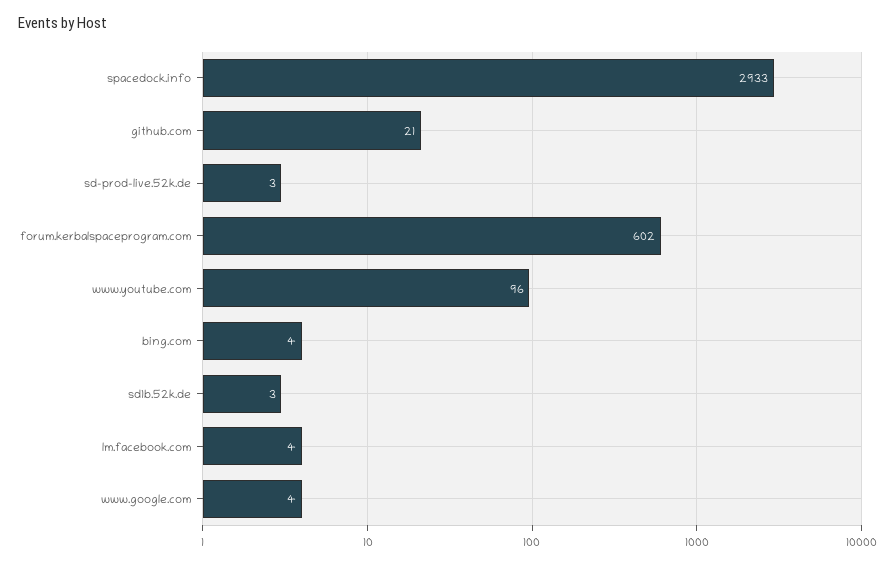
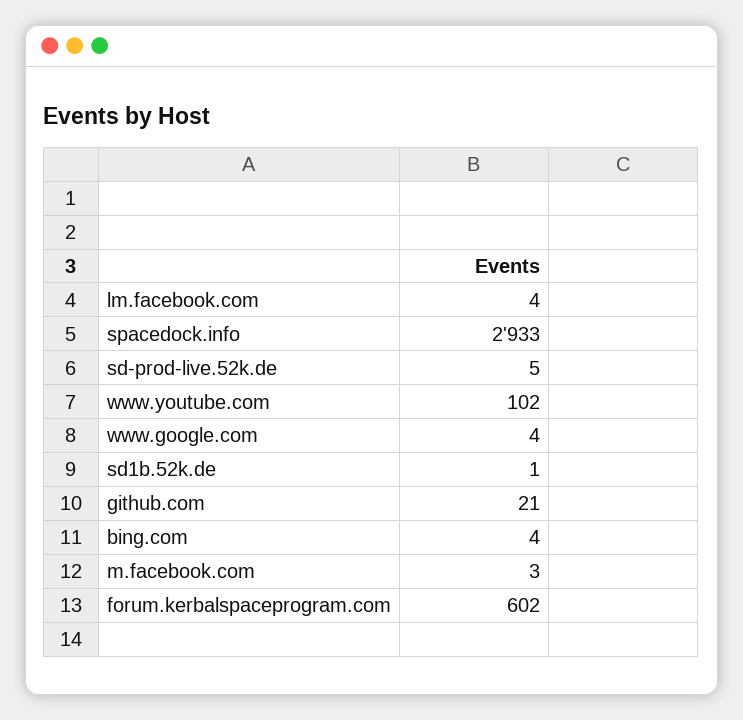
  {
    "spacedock.info": 2933,
    "github.com": 21,
-   "sd-prod-live.52k.de": 3,
+   "sd-prod-live.52k.de": 5,
    "forum.kerbalspaceprogram.com": 602,
-   "www.youtube.com": 96,
+   "www.youtube.com": 102,
    "bing.com": 4,
-   "sd1b.52k.de": 3,
+   "sd1b.52k.de": 1,
    "lm.facebook.com": 4,
-   "www.google.com": 4
+   "www.google.com": 4,
+   "m.facebook.com": 3
  }

